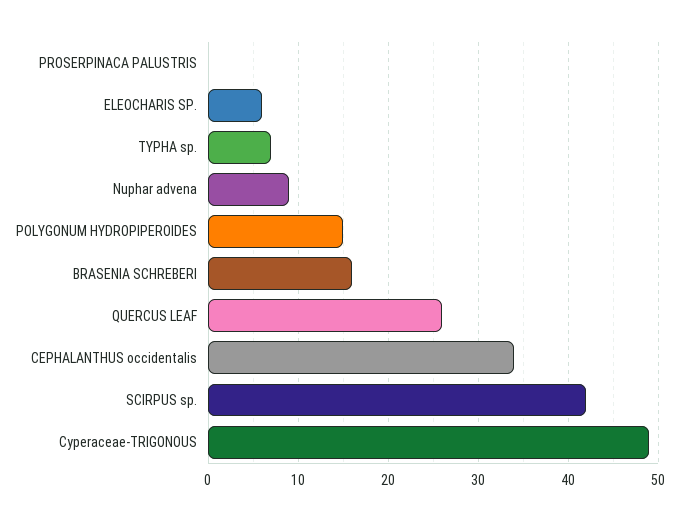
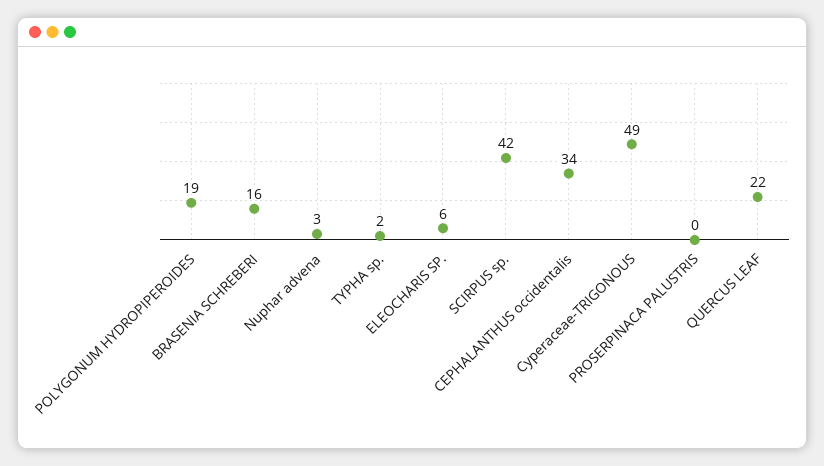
  {
    "PROSERPINACA PALUSTRIS": 0,
    "ELEOCHARIS SP.": 6,
-   "TYPHA sp.": 7,
+   "TYPHA sp.": 2,
-   "Nuphar advena": 9,
+   "Nuphar advena": 3,
-   "POLYGONUM HYDROPIPEROIDES": 15,
+   "POLYGONUM HYDROPIPEROIDES": 19,
    "BRASENIA SCHREBERI": 16,
-   "QUERCUS LEAF": 26,
+   "QUERCUS LEAF": 22,
    "CEPHALANTHUS occidentalis": 34,
    "SCIRPUS sp.": 42,
    "Cyperaceae-TRIGONOUS": 49
  }

